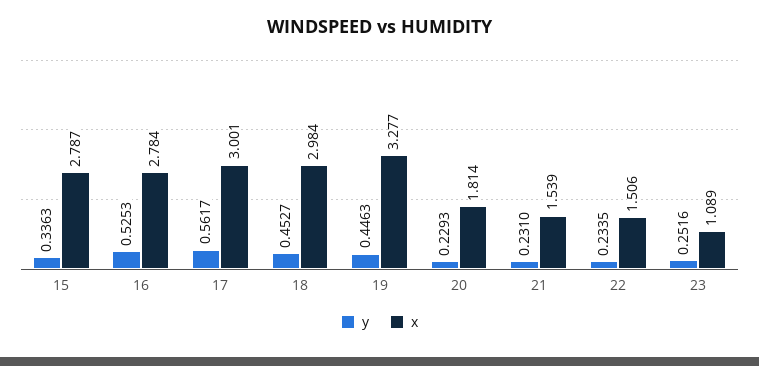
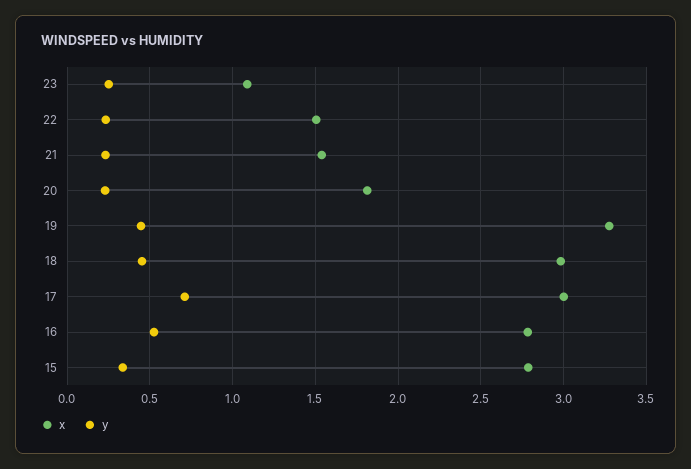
  {
    "y": {
      "15": 0.3363,
      "16": 0.5253,
-     "17": 0.5617,
+     "17": 0.7,
      "18": 0.4527,
      "19": 0.4463,
      "20": 0.2293,
      "21": 0.231,
      "22": 0.2335,
      "23": 0.2516
    },
    "x": {
      "15": 2.787,
      "16": 2.784,
      "17": 3.001,
      "18": 2.984,
      "19": 3.277,
      "20": 1.814,
      "21": 1.539,
      "22": 1.506,
      "23": 1.089
    }
  }

